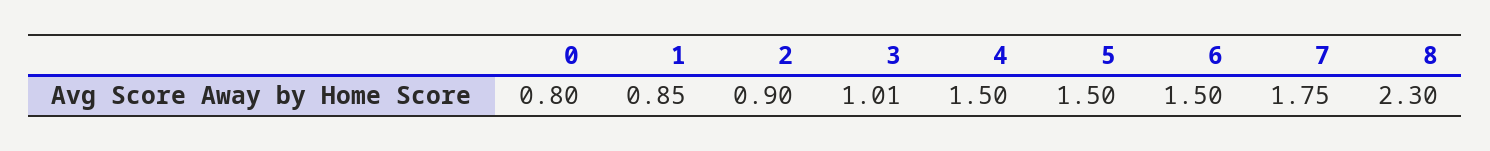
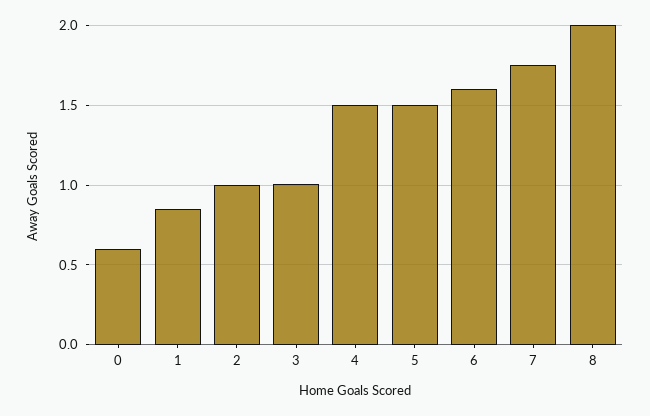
  {
-   "0": 0.8,
+   "0": 0.6,
    "1": 0.85,
-   "2": 0.9,
+   "2": 1,
    "3": 1.01,
    "4": 1.5,
    "5": 1.5,
-   "6": 1.5,
+   "6": 1.6,
    "7": 1.75,
-   "8": 2.3
+   "8": 2
  }

